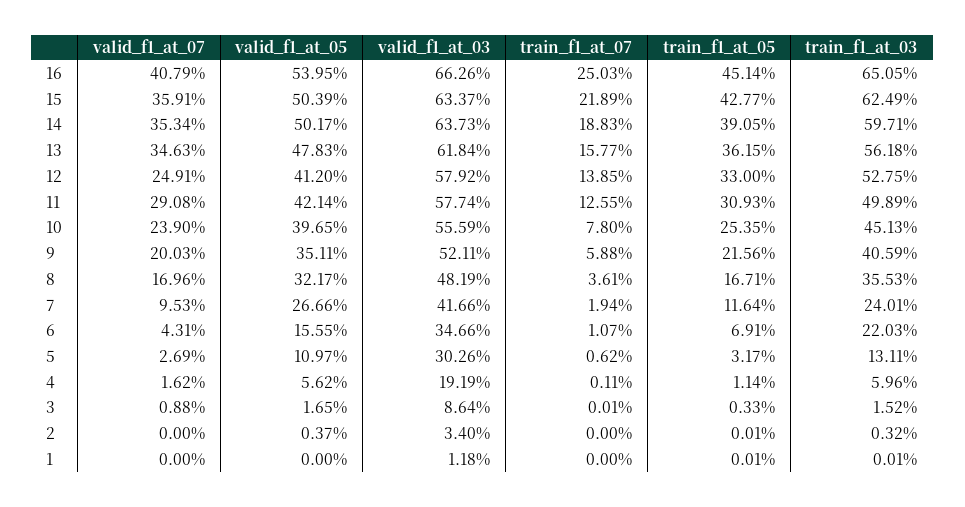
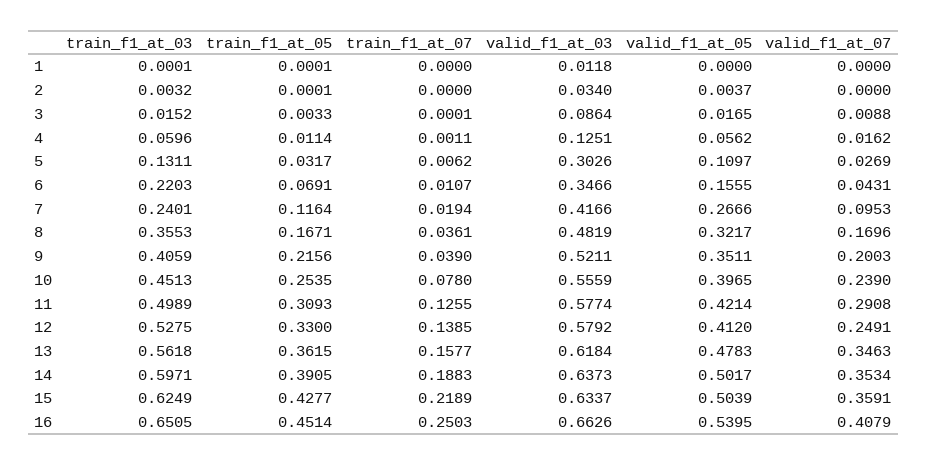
  {
    "valid_f1_at_07": {
      "16": 0.4079,
      "15": 0.3591,
      "14": 0.3534,
      "13": 0.3463,
      "12": 0.2491,
      "11": 0.2908,
      "10": 0.239,
      "9": 0.2003,
      "8": 0.1696,
      "7": 0.0953,
      "6": 0.0431,
      "5": 0.0269,
      "4": 0.0162,
      "3": 0.0088,
      "2": 0,
      "1": 0
    },
    "valid_f1_at_05": {
      "16": 0.5395,
      "15": 0.5039,
      "14": 0.5017,
      "13": 0.4783,
      "12": 0.412,
      "11": 0.4214,
      "10": 0.3965,
      "9": 0.3511,
      "8": 0.3217,
      "7": 0.2666,
      "6": 0.1555,
      "5": 0.1097,
      "4": 0.0562,
      "3": 0.0165,
      "2": 0.0037,
      "1": 0
    },
    "valid_f1_at_03": {
      "16": 0.6626,
      "15": 0.6337,
      "14": 0.6373,
      "13": 0.6184,
      "12": 0.5792,
      "11": 0.5774,
      "10": 0.5559,
      "9": 0.5211,
      "8": 0.4819,
      "7": 0.4166,
      "6": 0.3466,
      "5": 0.3026,
-     "4": 0.1919,
+     "4": 0.1251,
      "3": 0.0864,
      "2": 0.034,
      "1": 0.0118
    },
    "train_f1_at_07": {
      "16": 0.2503,
      "15": 0.2189,
      "14": 0.1883,
      "13": 0.1577,
      "12": 0.1385,
      "11": 0.1255,
      "10": 0.078,
-     "9": 0.0588,
+     "9": 0.039,
      "8": 0.0361,
      "7": 0.0194,
      "6": 0.0107,
      "5": 0.0062,
      "4": 0.0011,
      "3": 0.0001,
      "2": 0,
      "1": 0
    },
    "train_f1_at_05": {
      "16": 0.4514,
      "15": 0.4277,
      "14": 0.3905,
      "13": 0.3615,
      "12": 0.33,
      "11": 0.3093,
      "10": 0.2535,
      "9": 0.2156,
      "8": 0.1671,
      "7": 0.1164,
      "6": 0.0691,
      "5": 0.0317,
      "4": 0.0114,
      "3": 0.0033,
      "2": 0.0001,
      "1": 0.0001
    },
    "train_f1_at_03": {
      "16": 0.6505,
      "15": 0.6249,
      "14": 0.5971,
      "13": 0.5618,
      "12": 0.5275,
      "11": 0.4989,
      "10": 0.4513,
      "9": 0.4059,
      "8": 0.3553,
      "7": 0.2401,
      "6": 0.2203,
      "5": 0.1311,
      "4": 0.0596,
      "3": 0.0152,
      "2": 0.0032,
      "1": 0.0001
    }
  }

